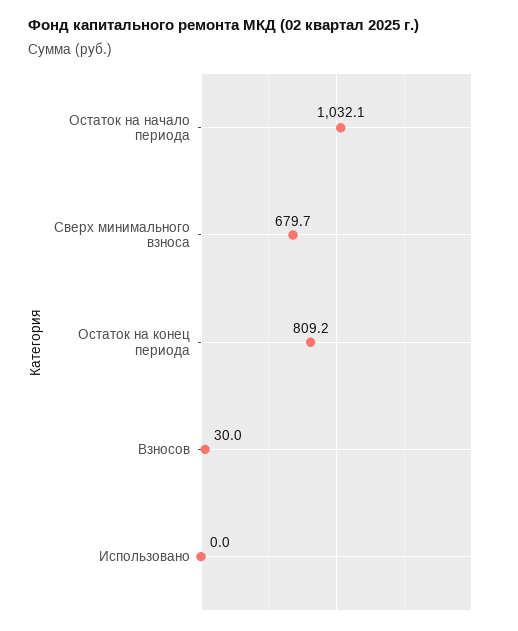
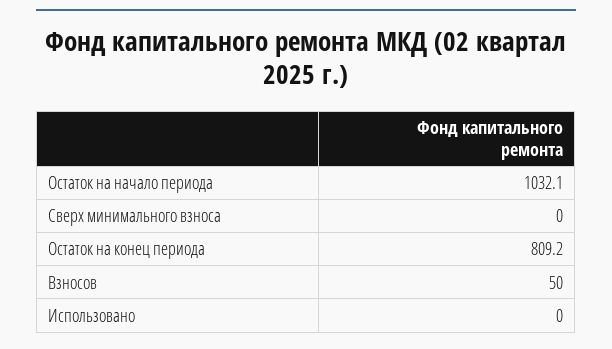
  {
    "Остаток на начало периода": 1032.1,
-   "Сверх минимального взноса": 679.7,
+   "Сверх минимального взноса": 0,
    "Остаток на конец периода": 809.2,
-   "Взносов": 30,
+   "Взносов": 50,
    "Использовано": 0
  }

